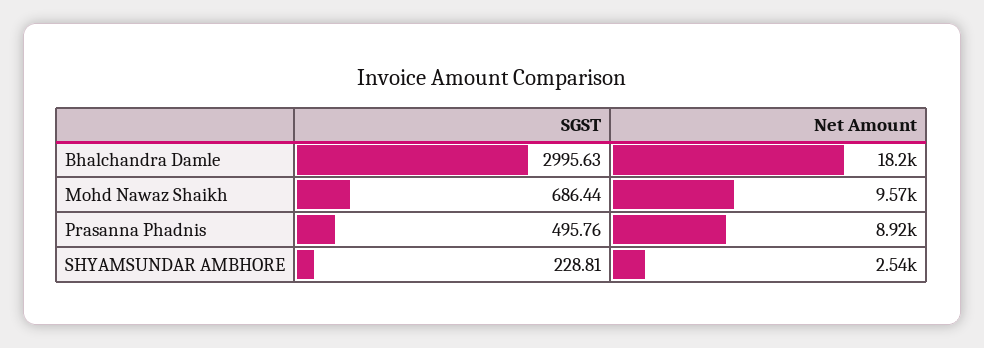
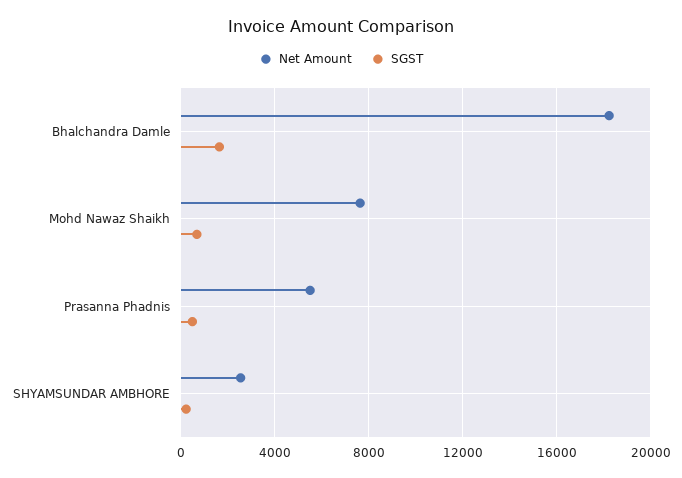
  {
    "SGST": {
-     "Bhalchandra Damle": 2995.63,
+     "Bhalchandra Damle": 1500,
      "Mohd Nawaz Shaikh": 686.44,
      "Prasanna Phadnis": 495.76,
      "SHYAMSUNDAR AMBHORE": 228.81
    },
    "Net Amount": {
      "Bhalchandra Damle": 18200,
-     "Mohd Nawaz Shaikh": 9570,
+     "Mohd Nawaz Shaikh": 7500,
-     "Prasanna Phadnis": 8920,
+     "Prasanna Phadnis": 5500,
      "SHYAMSUNDAR AMBHORE": 2540
    }
  }

